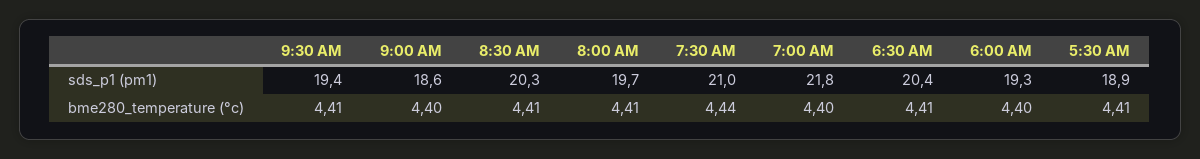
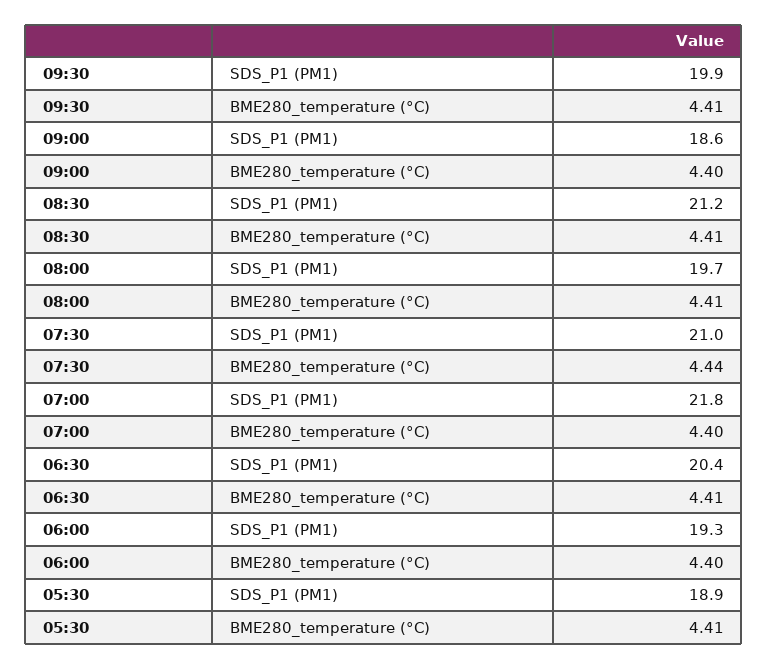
  {
    "9:30 AM": {
-     "sds_p1 (pm1)": 19.4,
+     "sds_p1 (pm1)": 19.9,
      "bme280_temperature (°c)": 4.41
    },
    "9:00 AM": {
      "sds_p1 (pm1)": 18.6,
      "bme280_temperature (°c)": 4.4
    },
    "8:30 AM": {
-     "sds_p1 (pm1)": 20.3,
+     "sds_p1 (pm1)": 21.2,
      "bme280_temperature (°c)": 4.41
    },
    "8:00 AM": {
      "sds_p1 (pm1)": 19.7,
      "bme280_temperature (°c)": 4.41
    },
    "7:30 AM": {
      "sds_p1 (pm1)": 21,
      "bme280_temperature (°c)": 4.44
    },
    "7:00 AM": {
      "sds_p1 (pm1)": 21.8,
      "bme280_temperature (°c)": 4.4
    },
    "6:30 AM": {
      "sds_p1 (pm1)": 20.4,
      "bme280_temperature (°c)": 4.41
    },
    "6:00 AM": {
      "sds_p1 (pm1)": 19.3,
      "bme280_temperature (°c)": 4.4
    },
    "5:30 AM": {
      "sds_p1 (pm1)": 18.9,
      "bme280_temperature (°c)": 4.41
    }
  }

